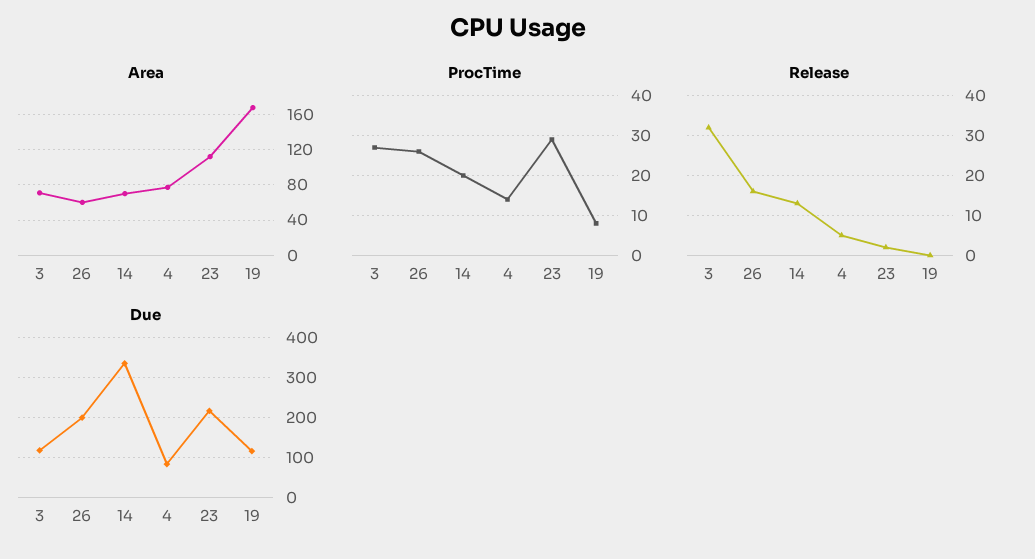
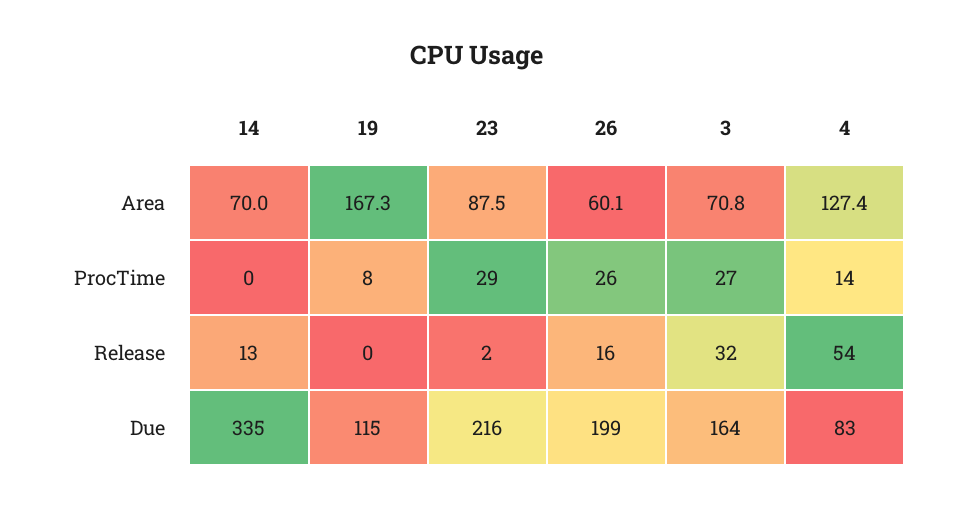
  {
    "Area": {
      "3": 70.8,
      "26": 60.1,
      "14": 70,
-     "4": 80,
+     "4": 127.4,
-     "23": 110,
+     "23": 87.5,
      "19": 167.3
    },
    "ProcTime": {
      "3": 27,
      "26": 26,
-     "14": 20,
+     "14": 0,
      "4": 14,
      "23": 29,
      "19": 8
    },
    "Release": {
      "3": 32,
      "26": 16,
      "14": 13,
-     "4": 5,
+     "4": 54,
      "23": 2,
      "19": 0
    },
    "Due": {
-     "3": 120,
+     "3": 164,
      "26": 199,
      "14": 335,
      "4": 83,
      "23": 216,
      "19": 115
    }
  }

